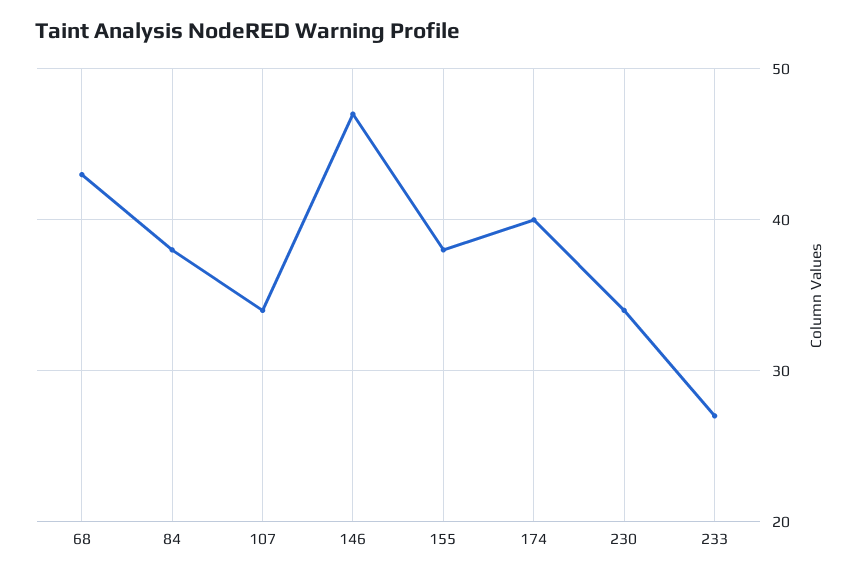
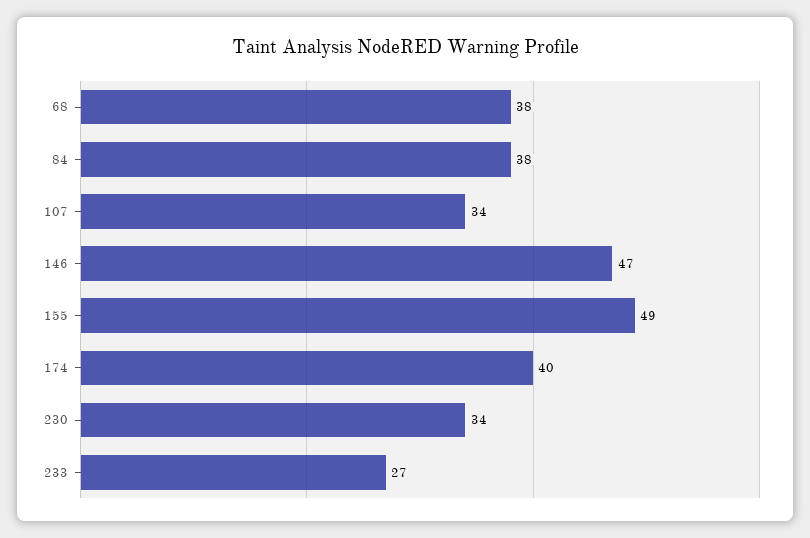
  {
-   "68": 43,
+   "68": 38,
    "84": 38,
    "107": 34,
    "146": 47,
-   "155": 38,
+   "155": 49,
    "174": 40,
    "230": 34,
    "233": 27
  }

